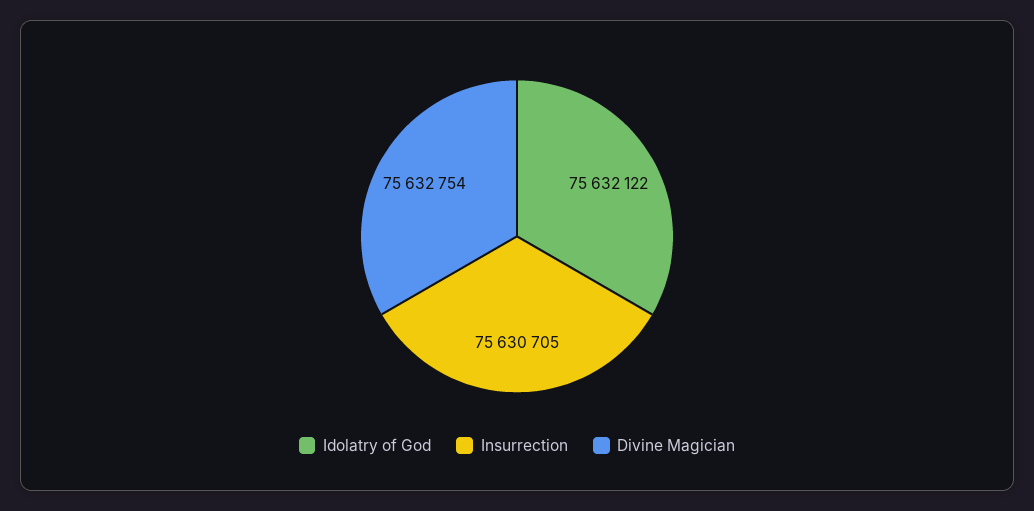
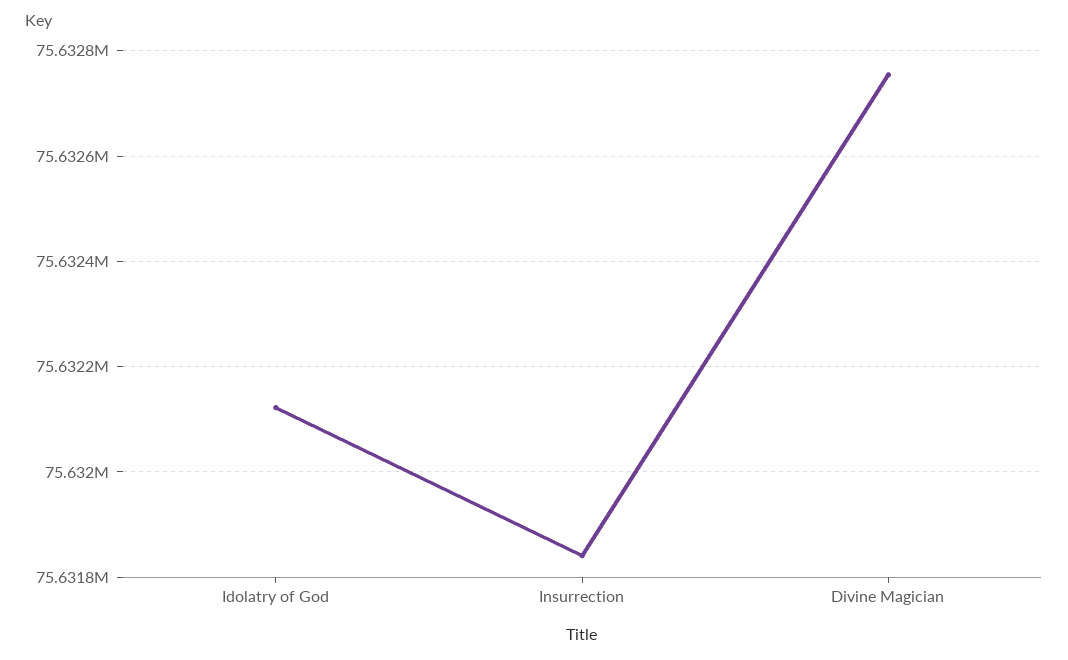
  {
    "Idolatry of God": 75632122,
-   "Insurrection": 75630705,
+   "Insurrection": 75631840,
    "Divine Magician": 75632754
  }

